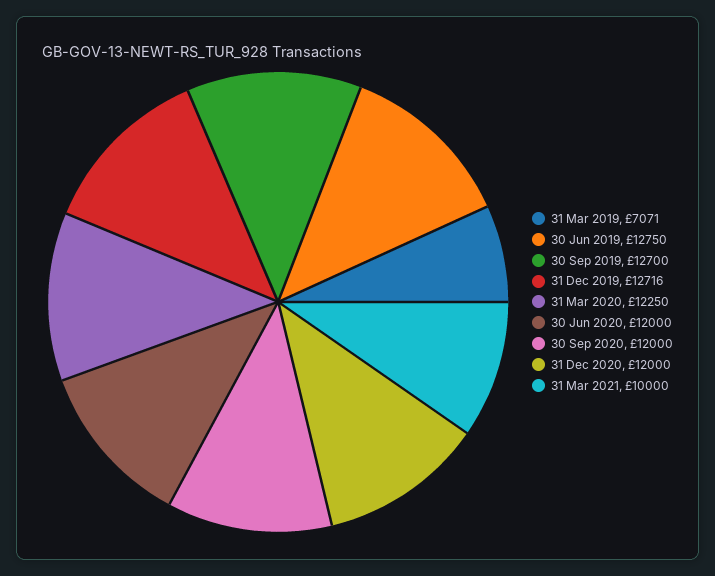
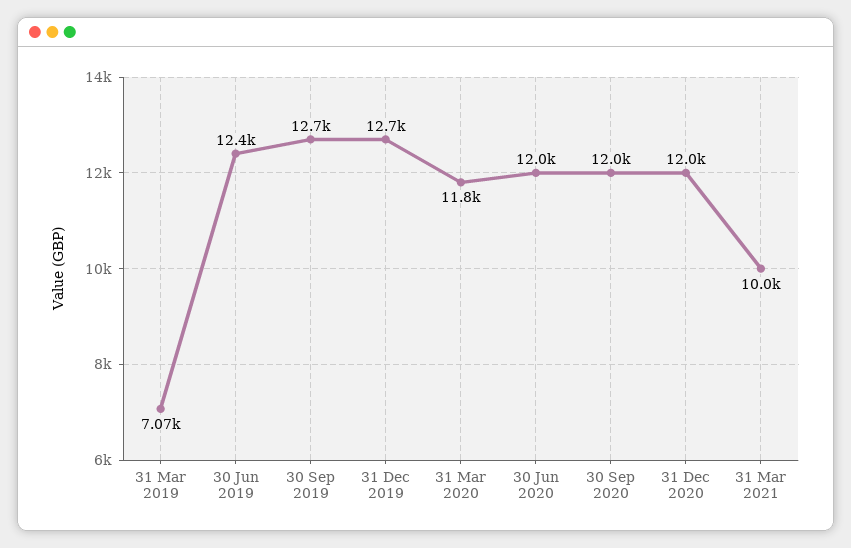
  {
    "31 Mar 2019": 7071,
-   "30 Jun 2019": 12750,
+   "30 Jun 2019": 12400,
    "30 Sep 2019": 12700,
    "31 Dec 2019": 12716,
-   "31 Mar 2020": 12250,
+   "31 Mar 2020": 11800,
    "30 Jun 2020": 12000,
    "30 Sep 2020": 12000,
    "31 Dec 2020": 12000,
    "31 Mar 2021": 10000
  }

